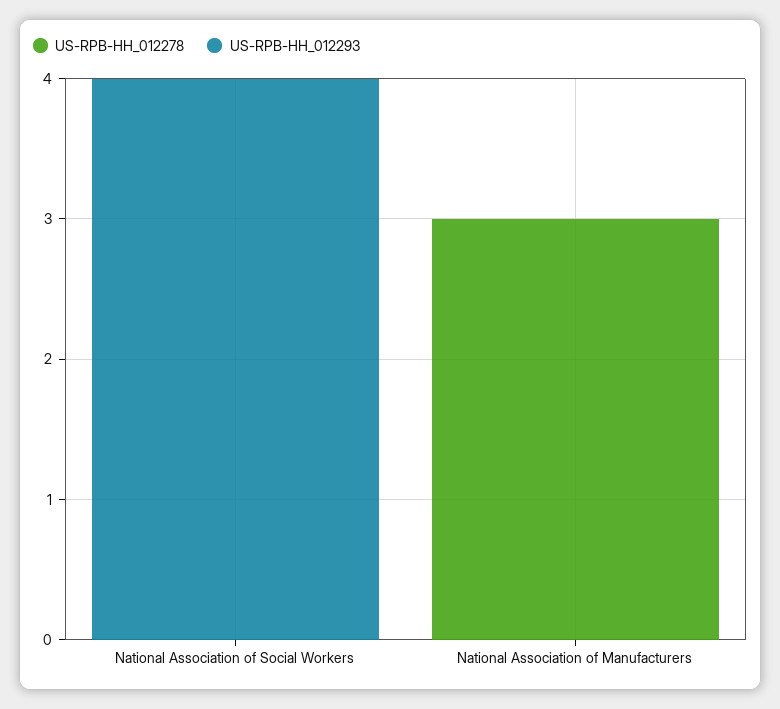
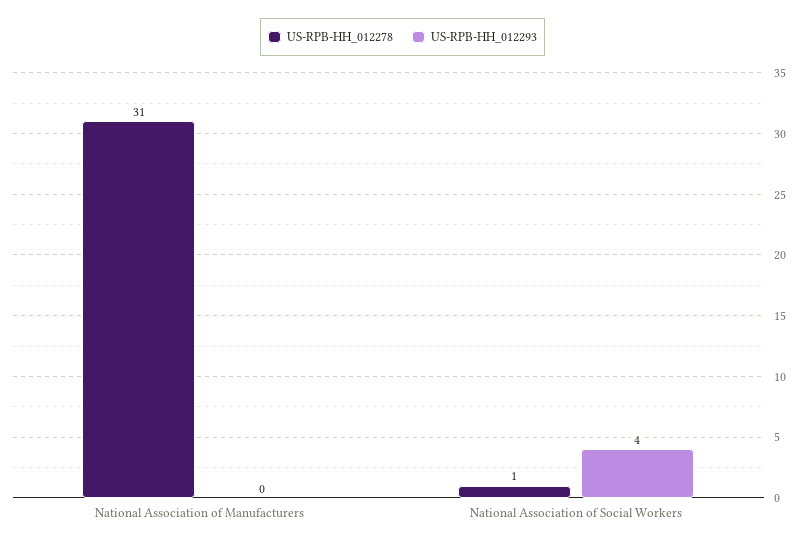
  {
    "US-RPB-HH_012278": {
-     "National Association of Social Workers": 0,
+     "National Association of Social Workers": 1,
-     "National Association of Manufacturers": 3
+     "National Association of Manufacturers": 31
    },
    "US-RPB-HH_012293": {
      "National Association of Social Workers": 4,
      "National Association of Manufacturers": 0
    }
  }

